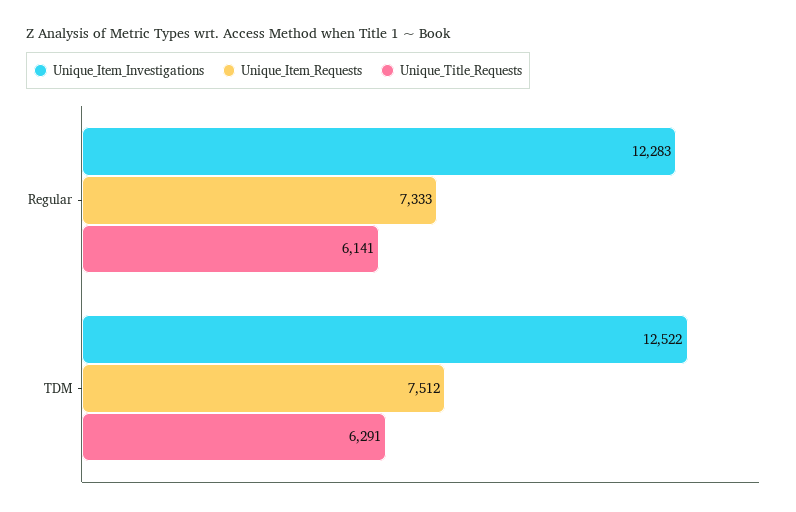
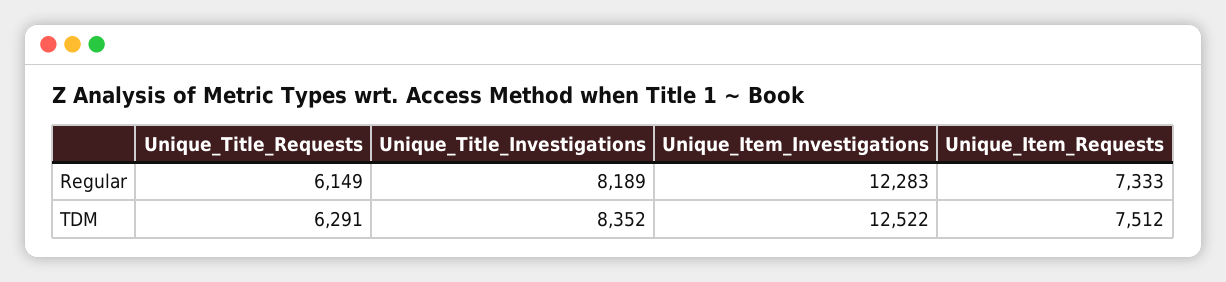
  {
    "Unique_Item_Investigations": {
      "Regular": 12283,
      "TDM": 12522
    },
    "Unique_Item_Requests": {
      "Regular": 7333,
      "TDM": 7512
    },
    "Unique_Title_Requests": {
-     "Regular": 6141,
+     "Regular": 6149,
      "TDM": 6291
-   }
+   },
+   "Unique_Title_Investigations": {
+     "Regular": 8189,
+     "TDM": 8352
+   }
  }

